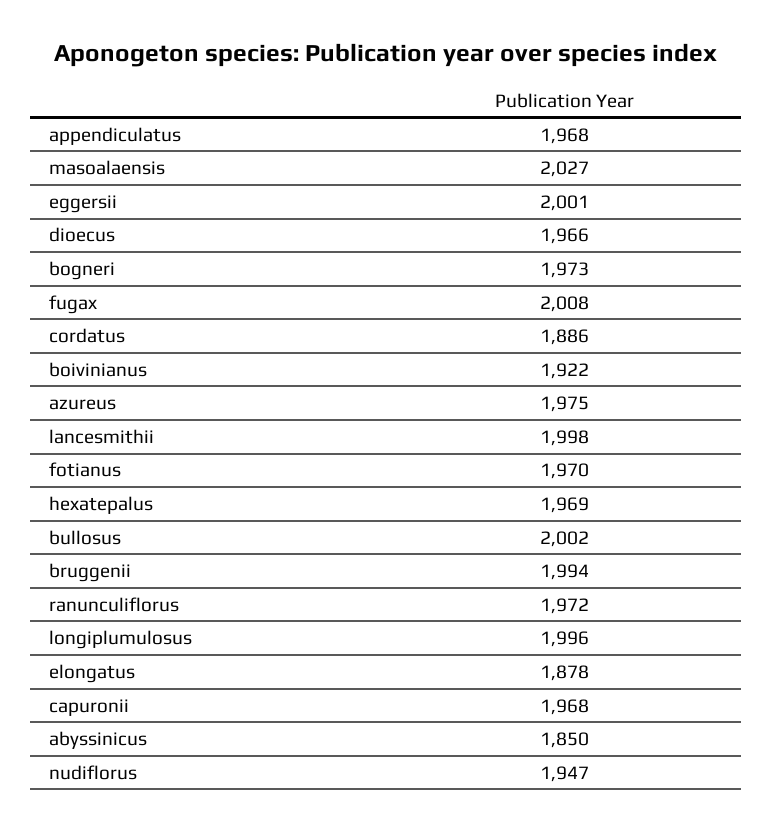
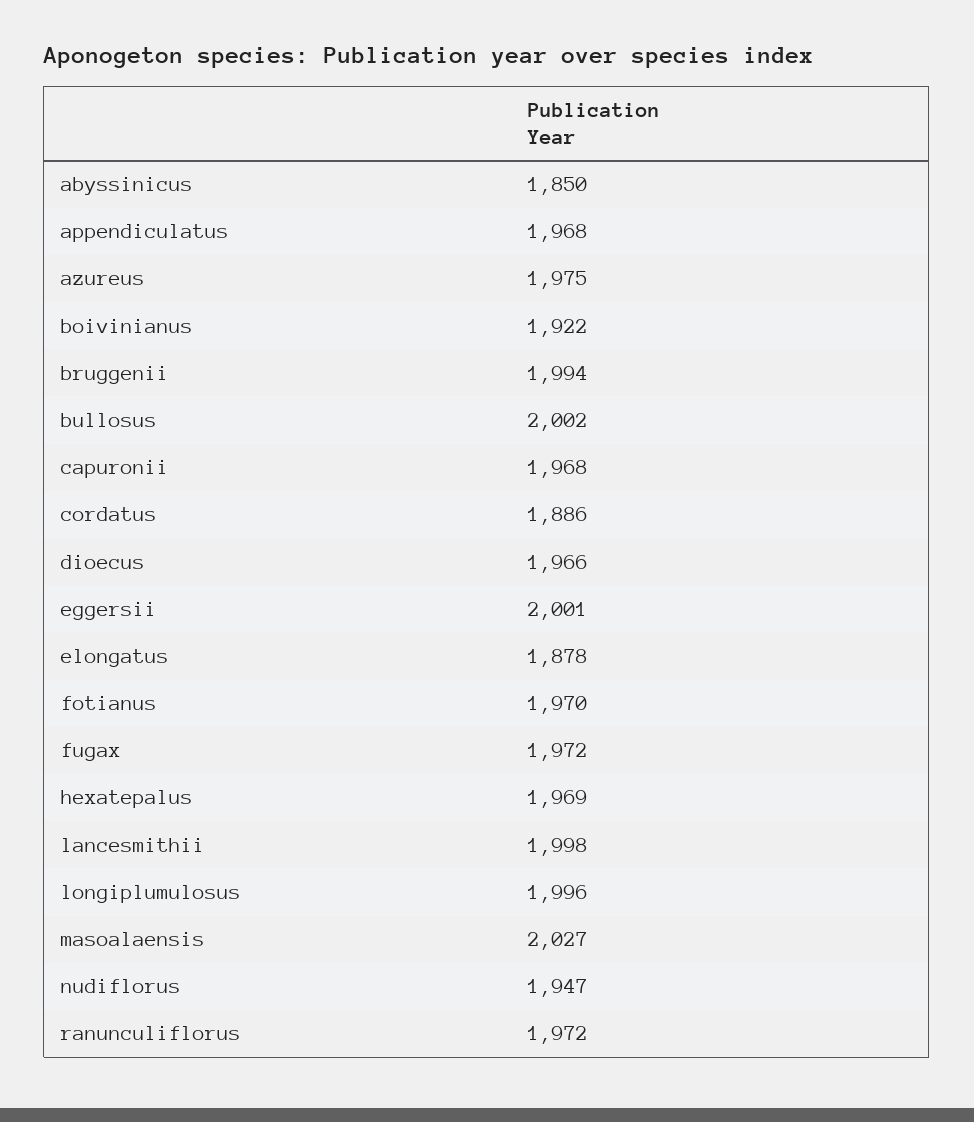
  {
    "appendiculatus": 1968,
    "masoalaensis": 2027,
    "eggersii": 2001,
    "dioecus": 1966,
-   "bogneri": 1973,
-   "fugax": 2008,
+   "fugax": 1972,
    "cordatus": 1886,
    "boivinianus": 1922,
    "azureus": 1975,
    "lancesmithii": 1998,
    "fotianus": 1970,
    "hexatepalus": 1969,
    "bullosus": 2002,
    "bruggenii": 1994,
    "ranunculiflorus": 1972,
    "longiplumulosus": 1996,
    "elongatus": 1878,
    "capuronii": 1968,
    "abyssinicus": 1850,
    "nudiflorus": 1947
  }

